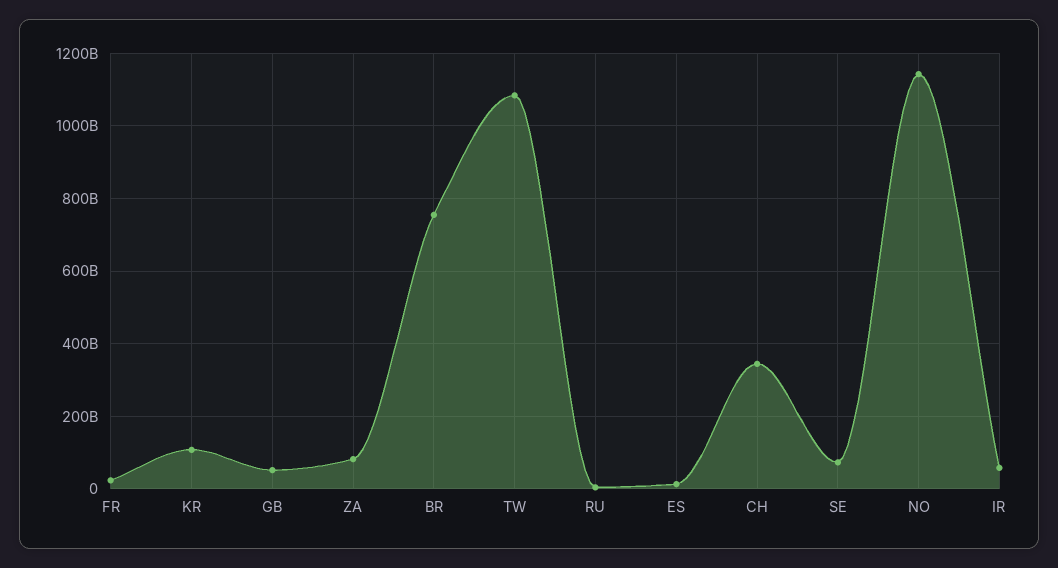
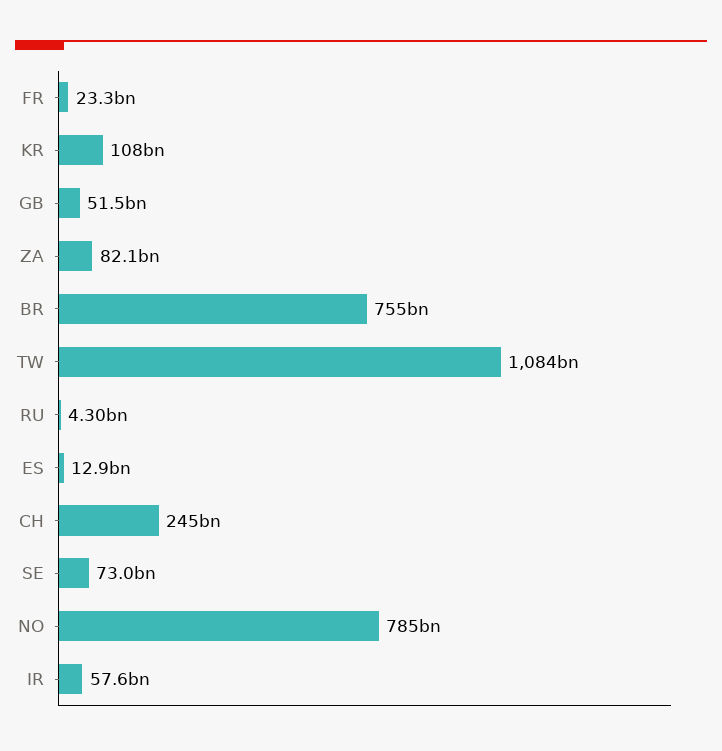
  {
    "FR": 23300000000,
    "KR": 108000000000,
    "GB": 51500000000,
    "ZA": 82100000000,
    "BR": 755000000000,
    "TW": 1084000000000,
    "RU": 4300000000,
    "ES": 12900000000,
-   "CH": 340000000000,
+   "CH": 245000000000,
    "SE": 73000000000,
-   "NO": 1140000000000,
+   "NO": 785000000000,
    "IR": 57600000000
  }

